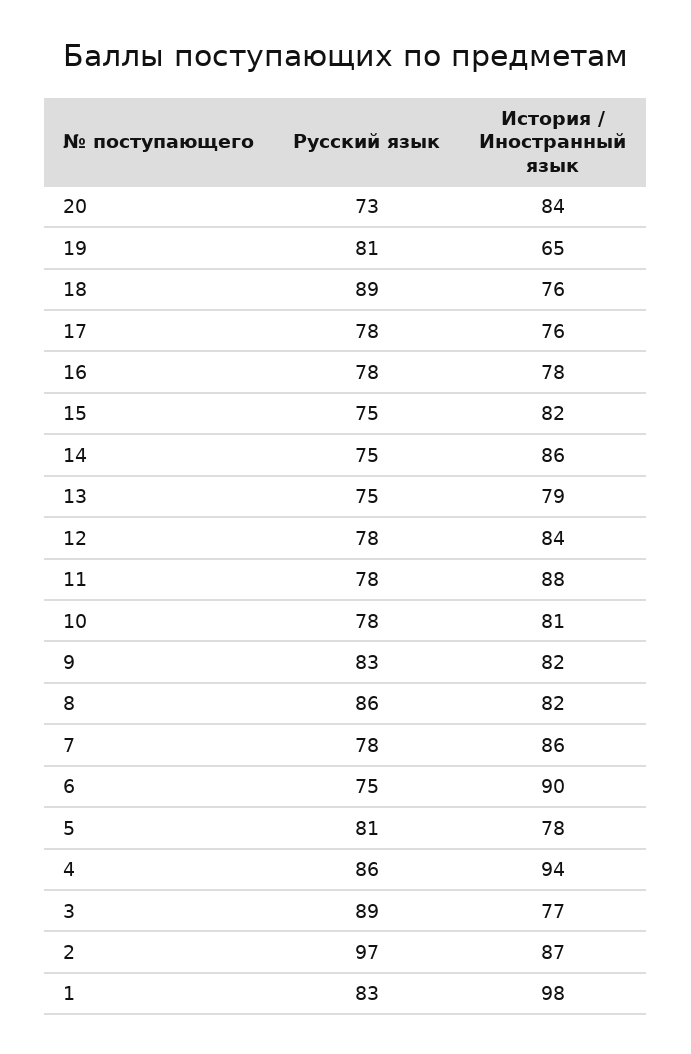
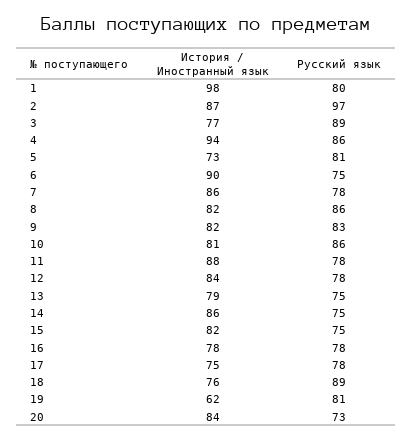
  {
    "Русский язык": {
      "20": 73,
      "19": 81,
      "18": 89,
      "17": 78,
      "16": 78,
      "15": 75,
      "14": 75,
      "13": 75,
      "12": 78,
      "11": 78,
-     "10": 78,
+     "10": 86,
      "9": 83,
      "8": 86,
      "7": 78,
      "6": 75,
      "5": 81,
      "4": 86,
      "3": 89,
      "2": 97,
-     "1": 83
+     "1": 80
    },
    "История / Иностранный язык": {
      "20": 84,
-     "19": 65,
+     "19": 62,
      "18": 76,
-     "17": 76,
+     "17": 75,
      "16": 78,
      "15": 82,
      "14": 86,
      "13": 79,
      "12": 84,
      "11": 88,
      "10": 81,
      "9": 82,
      "8": 82,
      "7": 86,
      "6": 90,
-     "5": 78,
+     "5": 73,
      "4": 94,
      "3": 77,
      "2": 87,
      "1": 98
    }
  }

